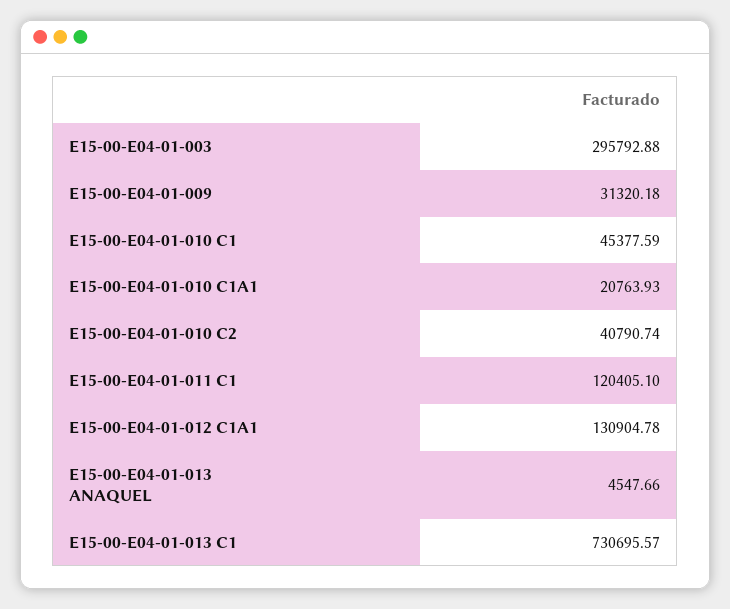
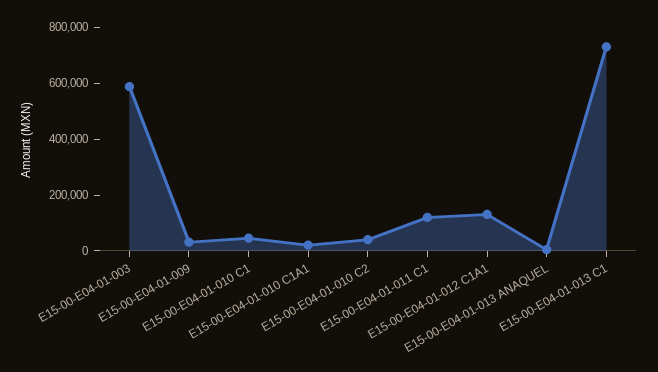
  {
-   "E15-00-E04-01-003": 295792.88,
+   "E15-00-E04-01-003": 600000,
    "E15-00-E04-01-009": 31320.18,
    "E15-00-E04-01-010 C1": 45377.59,
    "E15-00-E04-01-010 C1A1": 20763.93,
    "E15-00-E04-01-010 C2": 40790.74,
    "E15-00-E04-01-011 C1": 120405.1,
    "E15-00-E04-01-012 C1A1": 130904.78,
    "E15-00-E04-01-013 ANAQUEL": 4547.66,
    "E15-00-E04-01-013 C1": 730695.57
  }

